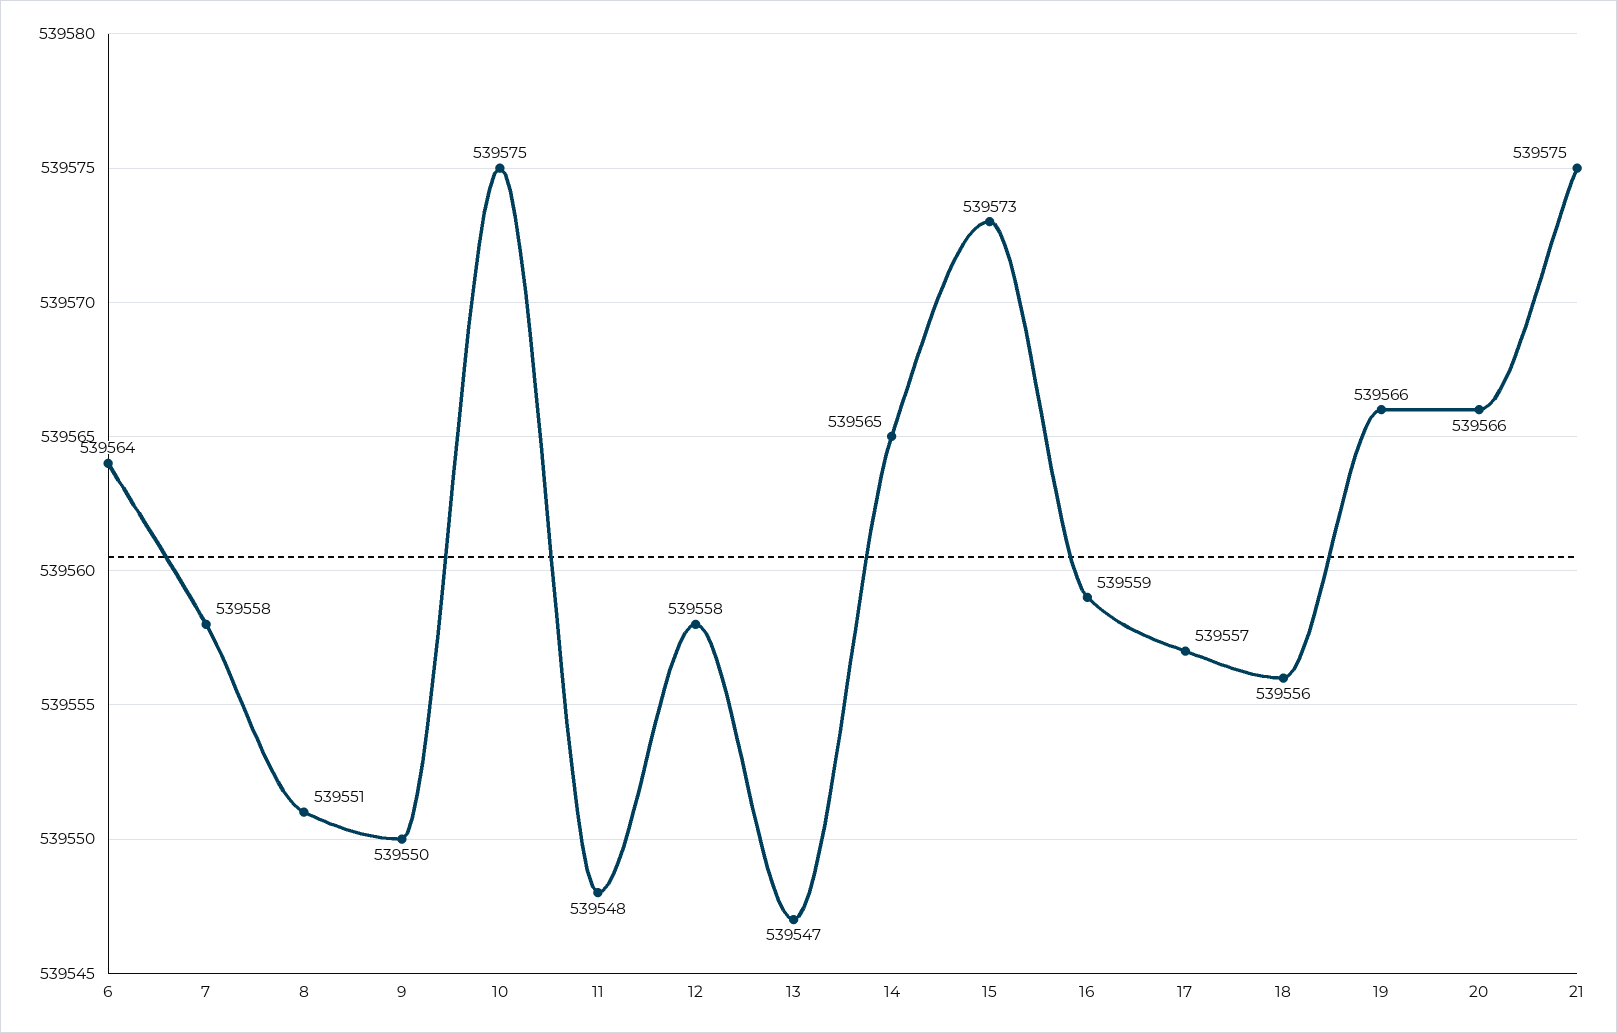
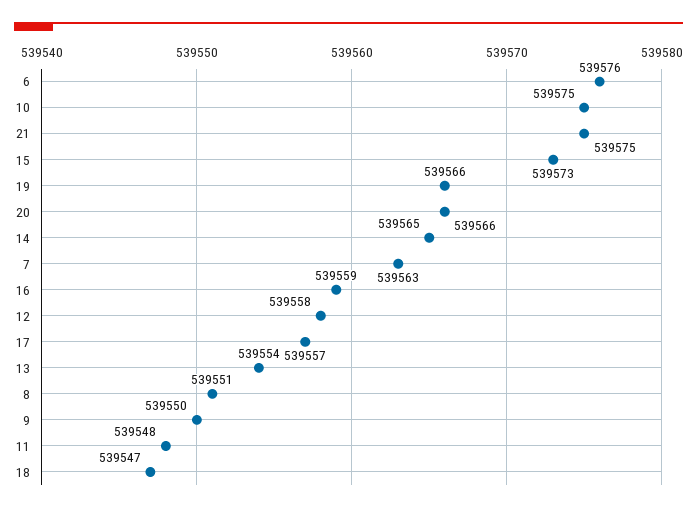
  {
-   "6": 539564,
+   "6": 539576,
-   "7": 539558,
+   "7": 539563,
    "8": 539551,
    "9": 539550,
    "10": 539575,
    "11": 539548,
    "12": 539558,
-   "13": 539547,
+   "13": 539554,
    "14": 539565,
    "15": 539573,
    "16": 539559,
    "17": 539557,
-   "18": 539556,
+   "18": 539547,
    "19": 539566,
    "20": 539566,
    "21": 539575
  }

